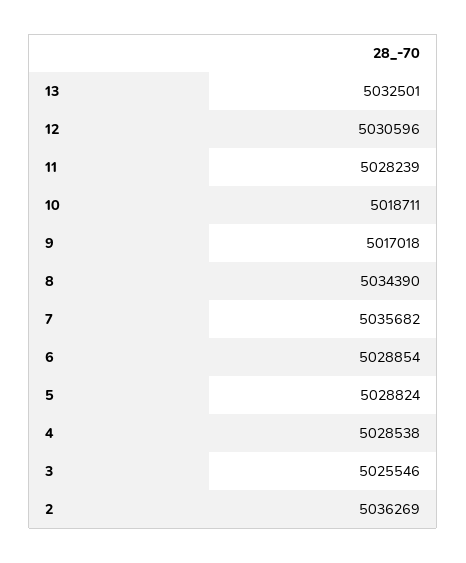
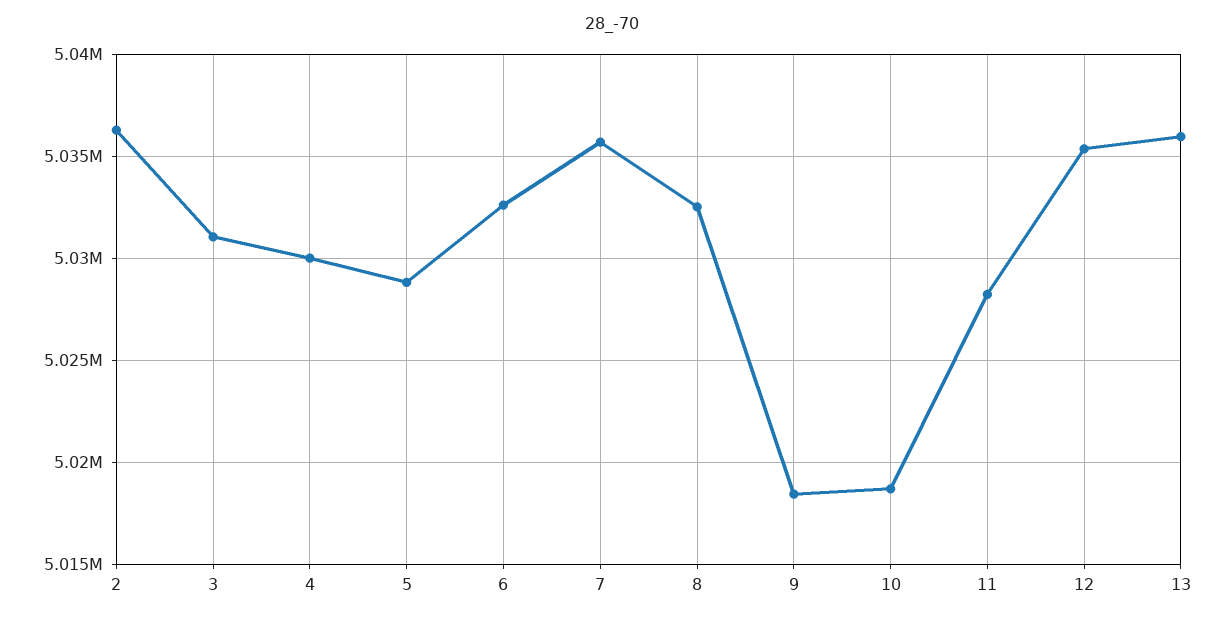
  {
-   "13": 5032501,
+   "13": 5036000,
-   "12": 5030596,
+   "12": 5035500,
    "11": 5028239,
    "10": 5018711,
-   "9": 5017018,
+   "9": 5018500,
-   "8": 5034390,
+   "8": 5032500,
    "7": 5035682,
-   "6": 5028854,
+   "6": 5032500,
    "5": 5028824,
-   "4": 5028538,
+   "4": 5030000,
-   "3": 5025546,
+   "3": 5031000,
    "2": 5036269
  }

